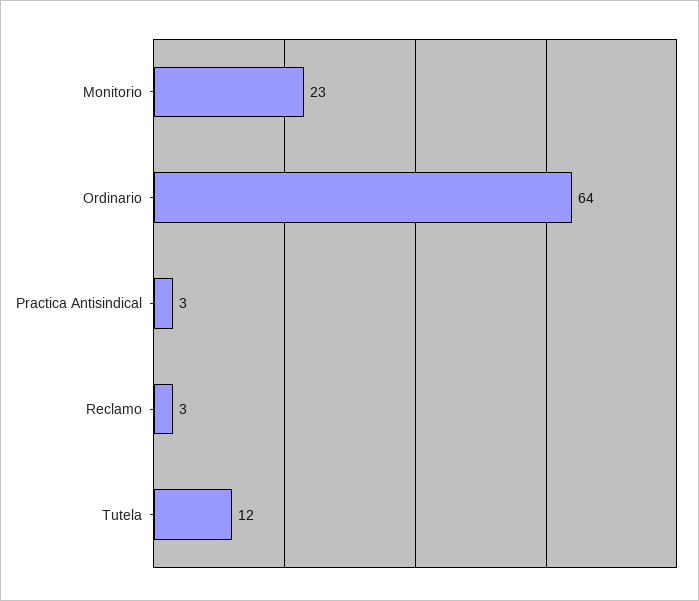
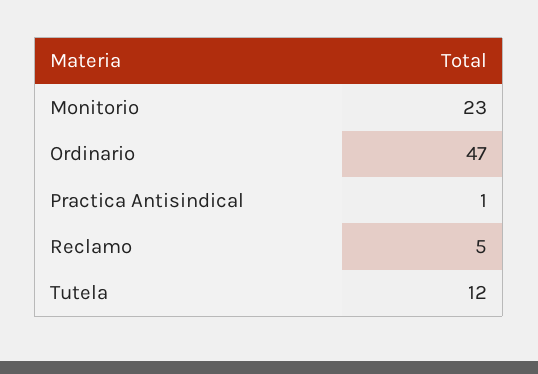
  {
    "Monitorio": 23,
-   "Ordinario": 64,
+   "Ordinario": 47,
-   "Practica Antisindical": 3,
+   "Practica Antisindical": 1,
-   "Reclamo": 3,
+   "Reclamo": 5,
    "Tutela": 12
  }

